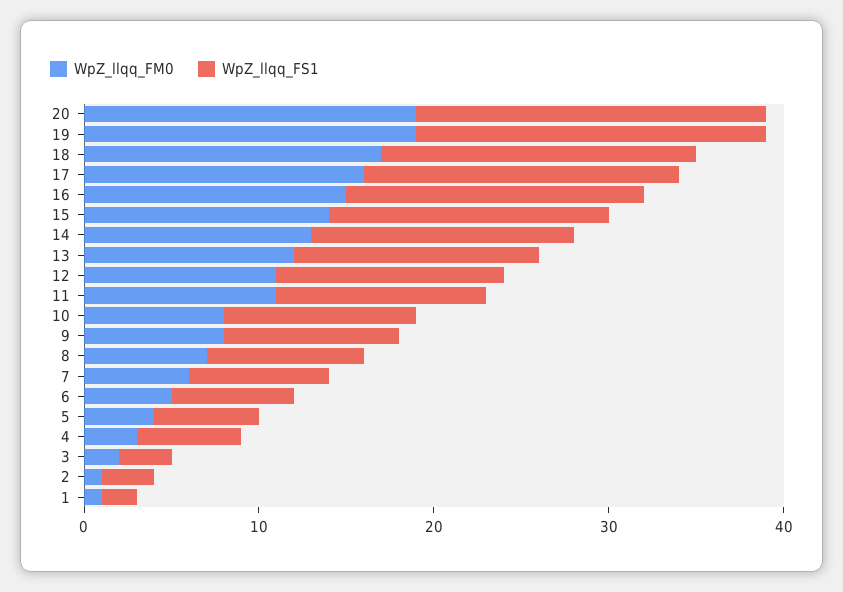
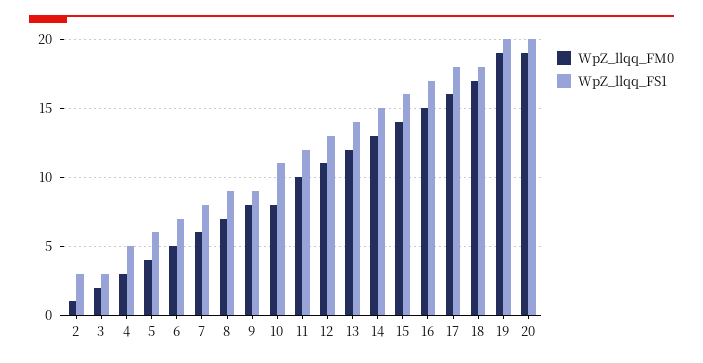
  {
    "WpZ_llqq_FM0": {
      "20": 19,
      "19": 19,
      "18": 17,
      "17": 16,
      "16": 15,
      "15": 14,
      "14": 13,
      "13": 12,
      "12": 11,
-     "11": 11,
+     "11": 10,
      "10": 8,
      "9": 8,
      "8": 7,
      "7": 6,
      "6": 5,
      "5": 4,
      "4": 3,
      "3": 2,
-     "2": 1,
+     "2": 1
-     "1": 1
    },
    "WpZ_llqq_FS1": {
      "20": 20,
      "19": 20,
      "18": 18,
      "17": 18,
      "16": 17,
      "15": 16,
      "14": 15,
      "13": 14,
      "12": 13,
      "11": 12,
      "10": 11,
-     "9": 10,
+     "9": 9,
      "8": 9,
      "7": 8,
      "6": 7,
      "5": 6,
-     "4": 6,
+     "4": 5,
      "3": 3,
-     "2": 3,
+     "2": 3
-     "1": 2
    }
  }

